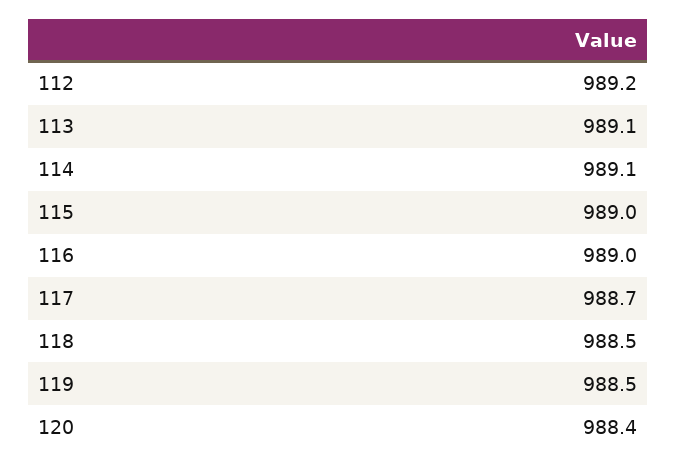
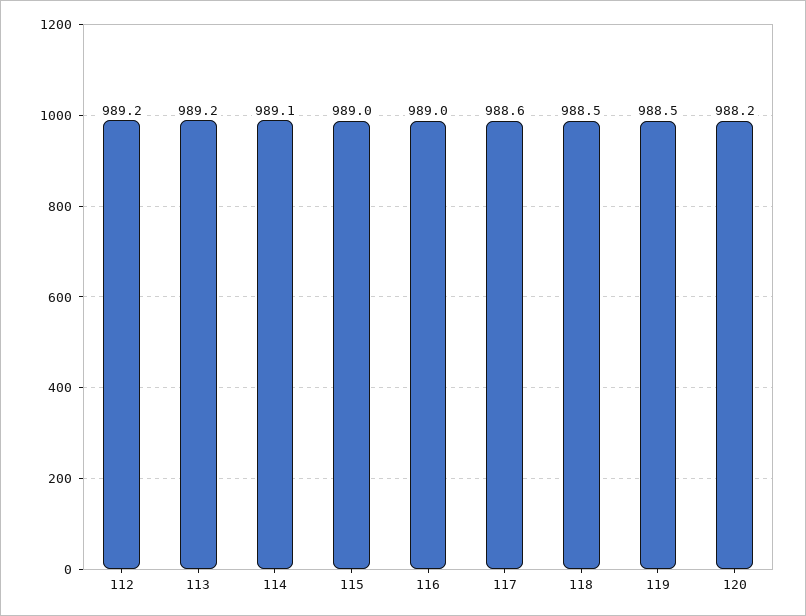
  {
    "112": 989.2,
-   "113": 989.1,
+   "113": 989.2,
    "114": 989.1,
    "115": 989,
    "116": 989,
-   "117": 988.7,
+   "117": 988.6,
    "118": 988.5,
    "119": 988.5,
-   "120": 988.4
+   "120": 988.2
  }

